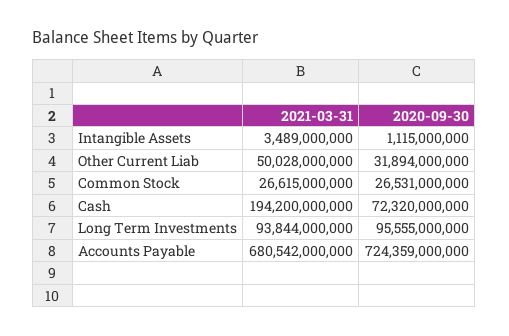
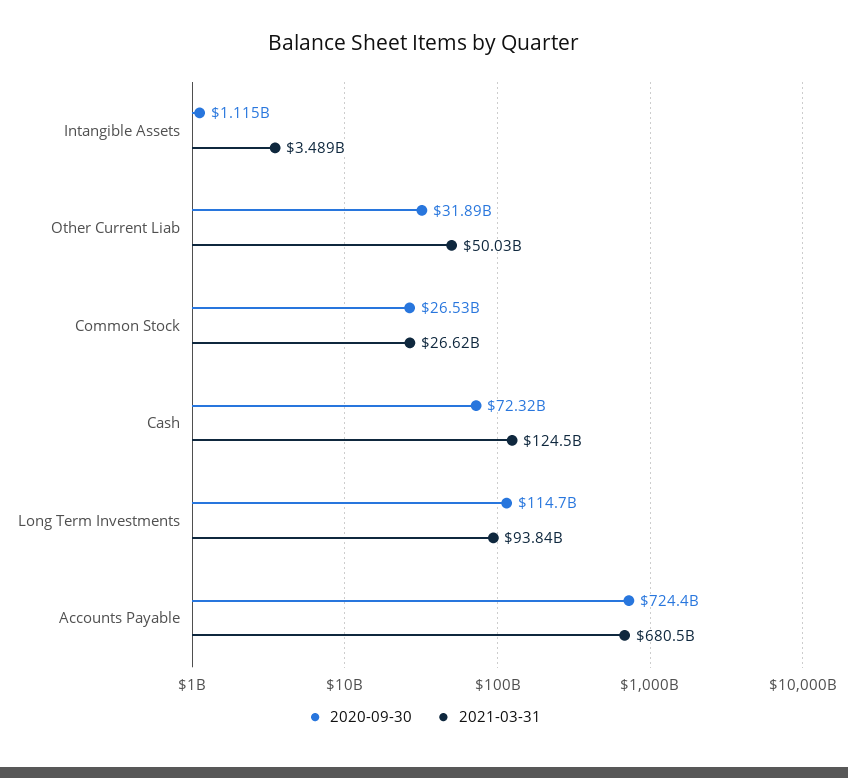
  {
    "2021-03-31": {
      "Intangible Assets": 3489000000,
      "Other Current Liab": 50028000000,
      "Common Stock": 26615000000,
-     "Cash": 194200000000,
+     "Cash": 124500000000,
      "Long Term Investments": 93844000000,
      "Accounts Payable": 680542000000
    },
    "2020-09-30": {
      "Intangible Assets": 1115000000,
      "Other Current Liab": 31894000000,
      "Common Stock": 26531000000,
      "Cash": 72320000000,
-     "Long Term Investments": 95555000000,
+     "Long Term Investments": 114700000000,
      "Accounts Payable": 724359000000
    }
  }

